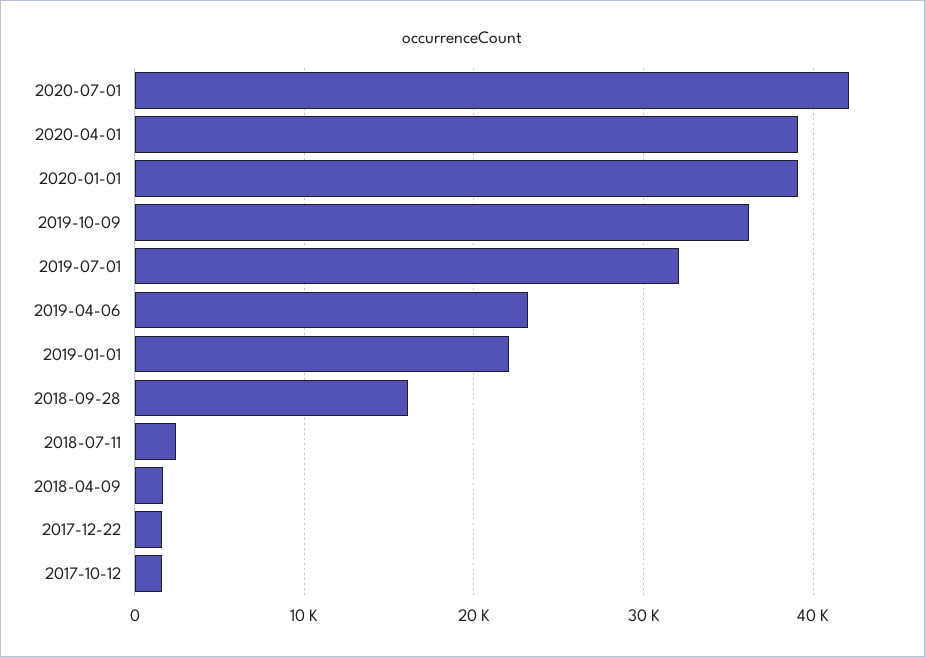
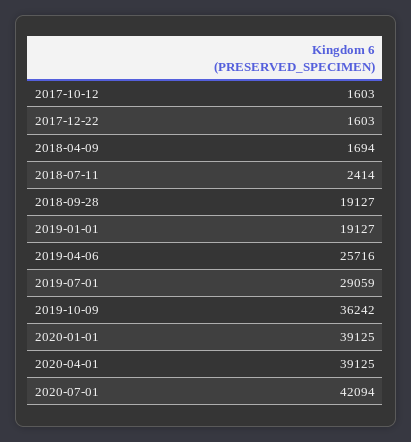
  {
    "2020-07-01": 42094,
    "2020-04-01": 39125,
    "2020-01-01": 39125,
    "2019-10-09": 36242,
-   "2019-07-01": 32000,
+   "2019-07-01": 29059,
-   "2019-04-06": 23000,
+   "2019-04-06": 25716,
-   "2019-01-01": 22000,
+   "2019-01-01": 19127,
-   "2018-09-28": 16000,
+   "2018-09-28": 19127,
    "2018-07-11": 2414,
    "2018-04-09": 1694,
    "2017-12-22": 1603,
    "2017-10-12": 1603
  }

